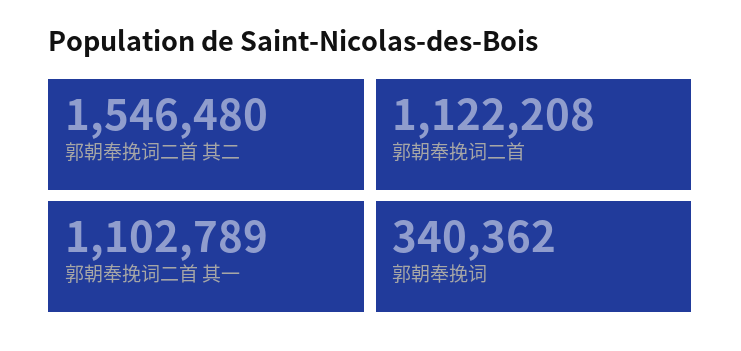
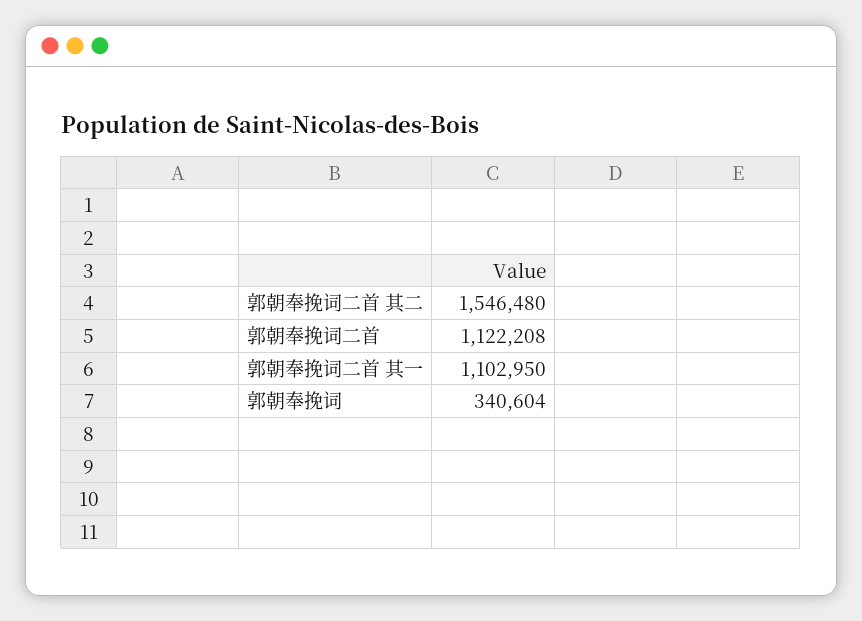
  {
    "郭朝奉挽词二首 其二": 1546480,
    "郭朝奉挽词二首": 1122208,
-   "郭朝奉挽词二首 其一": 1102789,
+   "郭朝奉挽词二首 其一": 1102950,
-   "郭朝奉挽词": 340362
+   "郭朝奉挽词": 340604
  }

